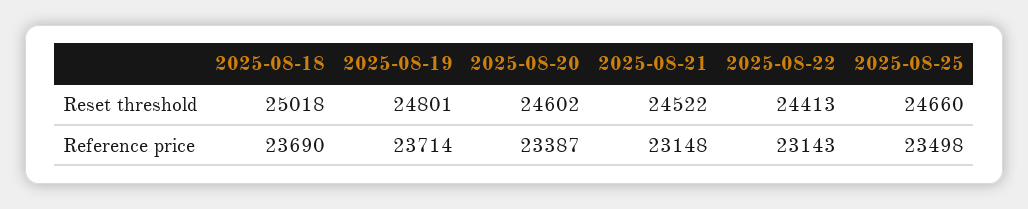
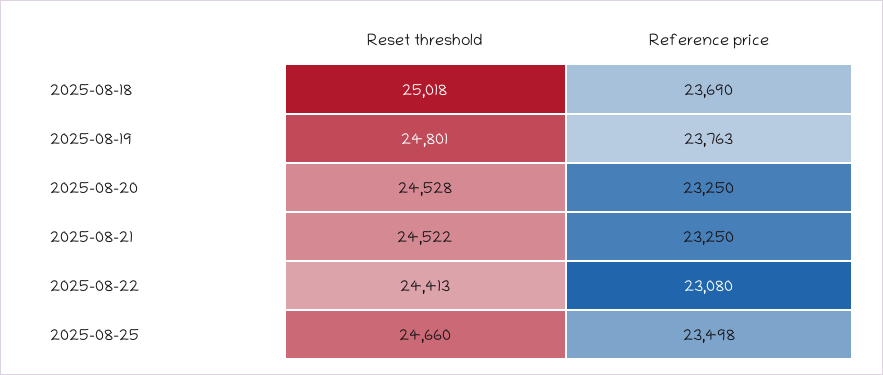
  {
    "2025-08-18": {
      "Reset threshold": 25018,
      "Reference price": 23690
    },
    "2025-08-19": {
      "Reset threshold": 24801,
-     "Reference price": 23714
+     "Reference price": 23763
    },
    "2025-08-20": {
-     "Reset threshold": 24602,
+     "Reset threshold": 24528,
-     "Reference price": 23387
+     "Reference price": 23250
    },
    "2025-08-21": {
      "Reset threshold": 24522,
-     "Reference price": 23148
+     "Reference price": 23250
    },
    "2025-08-22": {
      "Reset threshold": 24413,
-     "Reference price": 23143
+     "Reference price": 23080
    },
    "2025-08-25": {
      "Reset threshold": 24660,
      "Reference price": 23498
    }
  }

